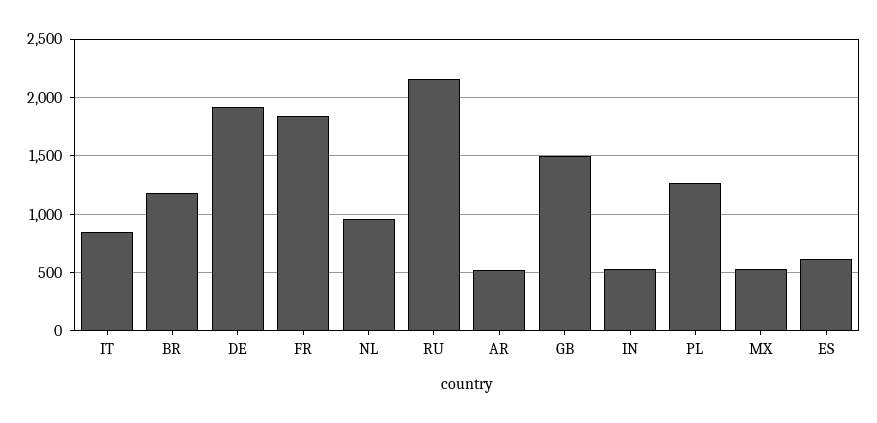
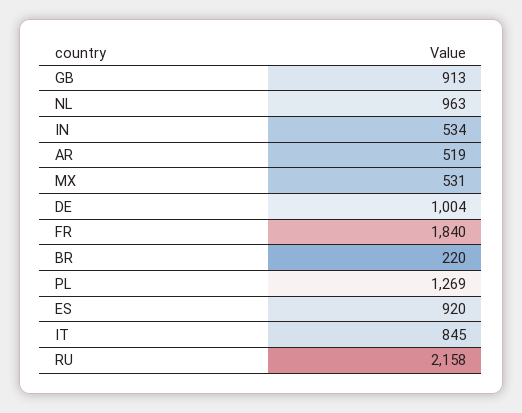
  {
    "IT": 845,
-   "BR": 1200,
+   "BR": 220,
-   "DE": 1900,
+   "DE": 1004,
    "FR": 1840,
    "NL": 963,
    "RU": 2158,
    "AR": 519,
-   "GB": 1500,
+   "GB": 913,
    "IN": 534,
    "PL": 1269,
    "MX": 531,
-   "ES": 600
+   "ES": 920
  }

